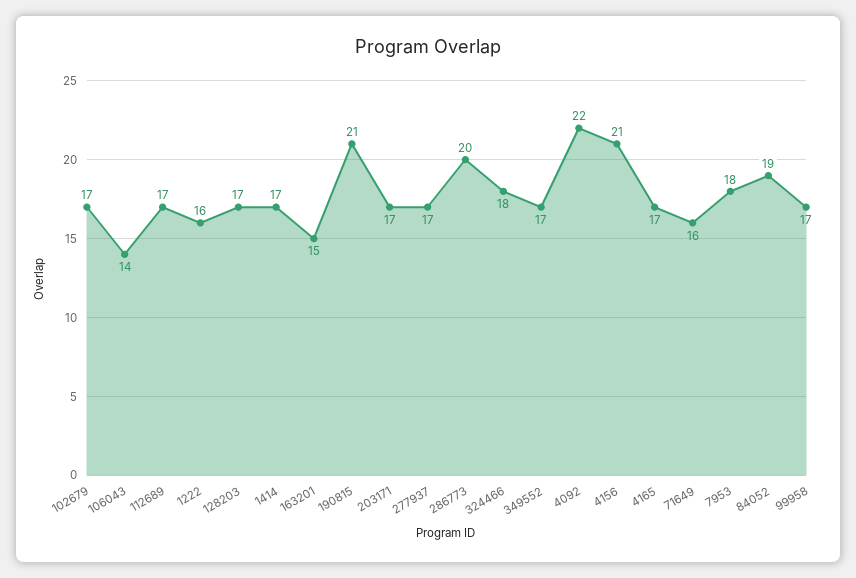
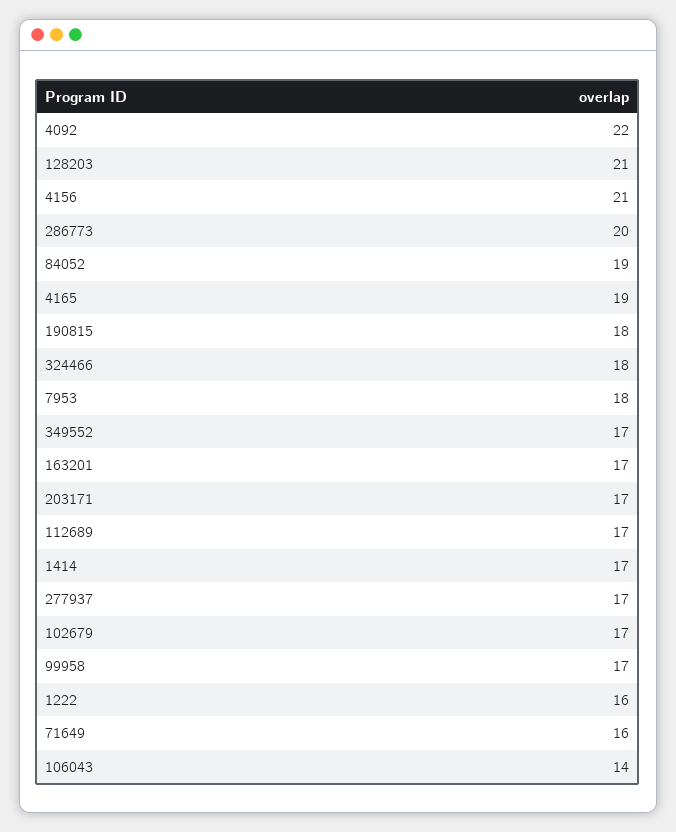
  {
    "102679": 17,
    "106043": 14,
    "112689": 17,
    "1222": 16,
-   "128203": 17,
+   "128203": 21,
    "1414": 17,
-   "163201": 15,
+   "163201": 17,
-   "190815": 21,
+   "190815": 18,
    "203171": 17,
    "277937": 17,
    "286773": 20,
    "324466": 18,
    "349552": 17,
    "4092": 22,
    "4156": 21,
-   "4165": 17,
+   "4165": 19,
    "71649": 16,
    "7953": 18,
    "84052": 19,
    "99958": 17
  }

